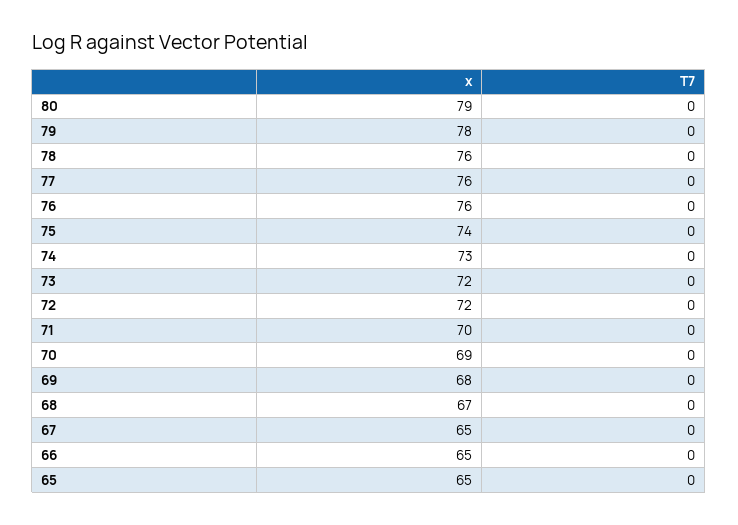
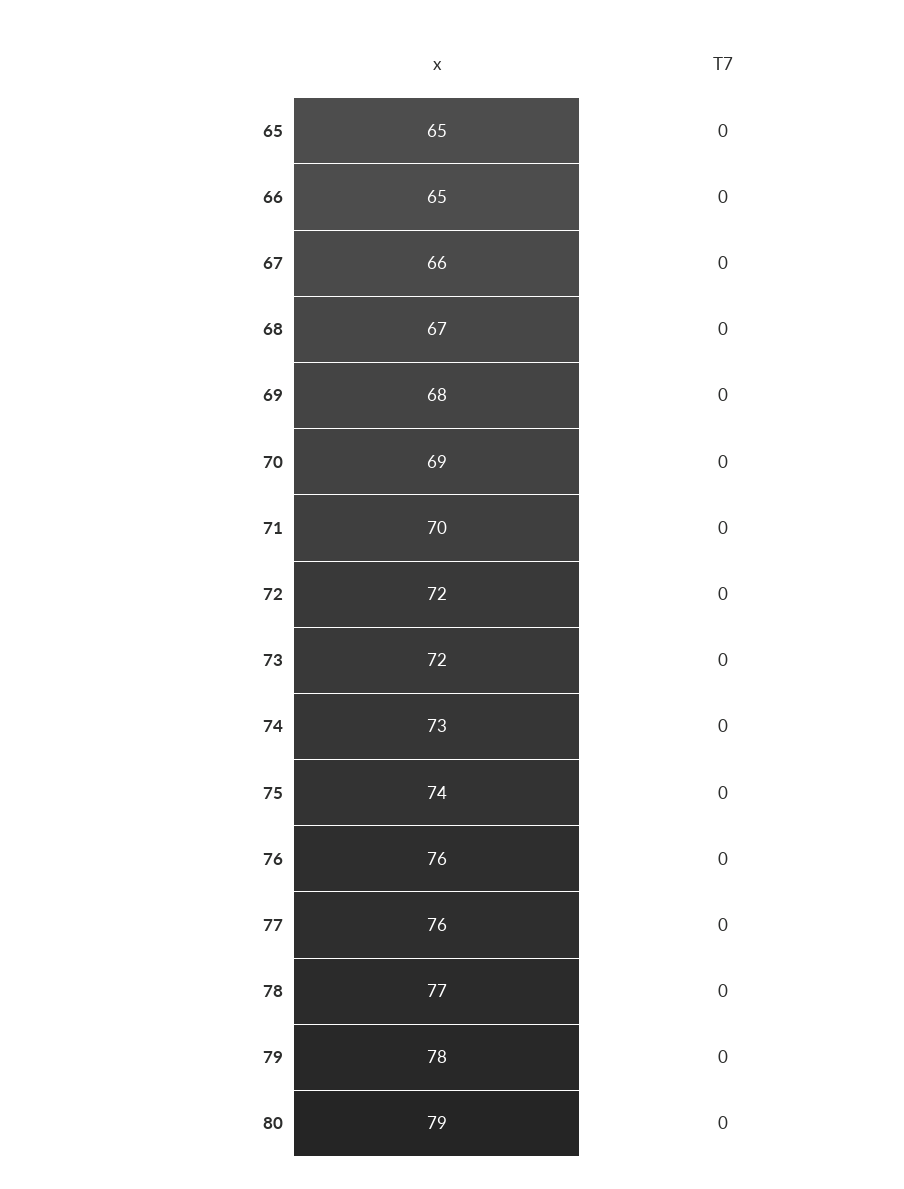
  {
    "x": {
      "80": 79,
      "79": 78,
-     "78": 76,
+     "78": 77,
      "77": 76,
      "76": 76,
      "75": 74,
      "74": 73,
      "73": 72,
      "72": 72,
      "71": 70,
      "70": 69,
      "69": 68,
      "68": 67,
-     "67": 65,
+     "67": 66,
      "66": 65,
      "65": 65
    },
    "T7": {
      "80": 0,
      "79": 0,
      "78": 0,
      "77": 0,
      "76": 0,
      "75": 0,
      "74": 0,
      "73": 0,
      "72": 0,
      "71": 0,
      "70": 0,
      "69": 0,
      "68": 0,
      "67": 0,
      "66": 0,
      "65": 0
    }
  }

